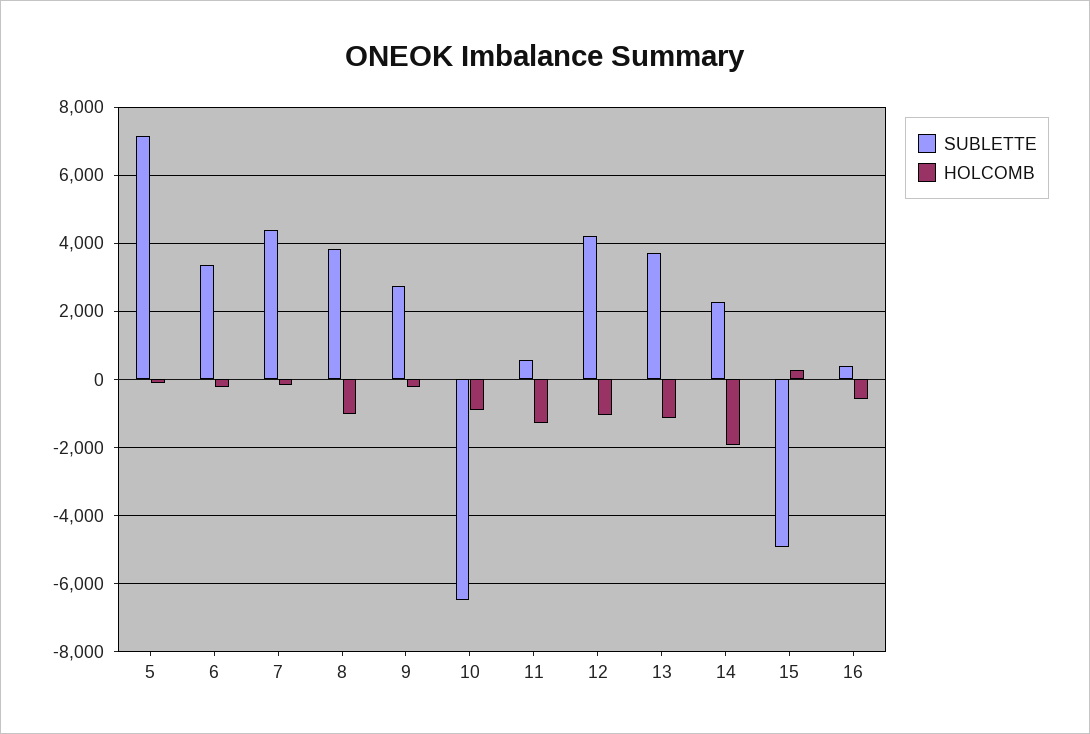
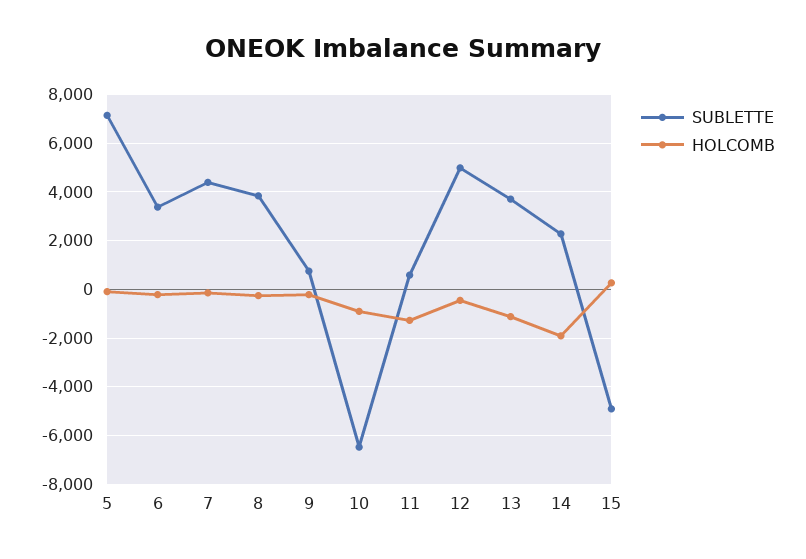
  {
    "SUBLETTE": {
      "5": 7200,
      "6": 3400,
      "7": 4400,
      "8": 3800,
-     "9": 2800,
+     "9": 750,
      "10": -6400,
      "11": 600,
-     "12": 4200,
+     "12": 5000,
      "13": 3800,
      "14": 2200,
-     "15": -5000,
+     "15": -5000
-     "16": 400
    },
    "HOLCOMB": {
      "5": 0,
      "6": -200,
      "7": -200,
-     "8": -1000,
+     "8": -250,
      "9": -200,
      "10": -1000,
      "11": -1200,
-     "12": -1000,
+     "12": -500,
      "13": -1200,
      "14": -2000,
-     "15": 200,
+     "15": 200
-     "16": -600
    }
  }

